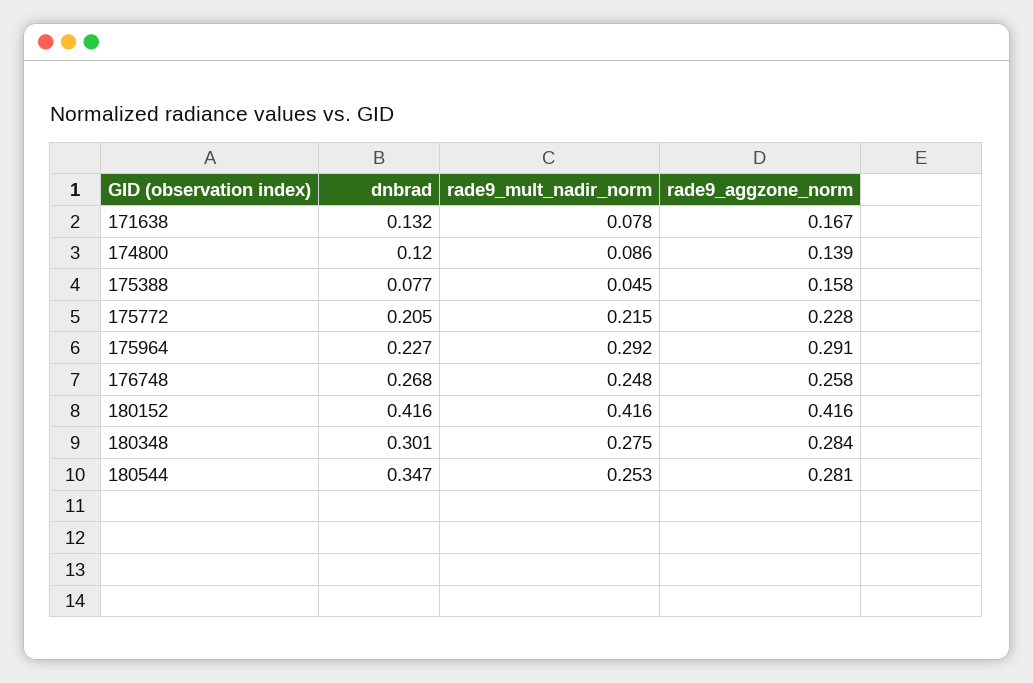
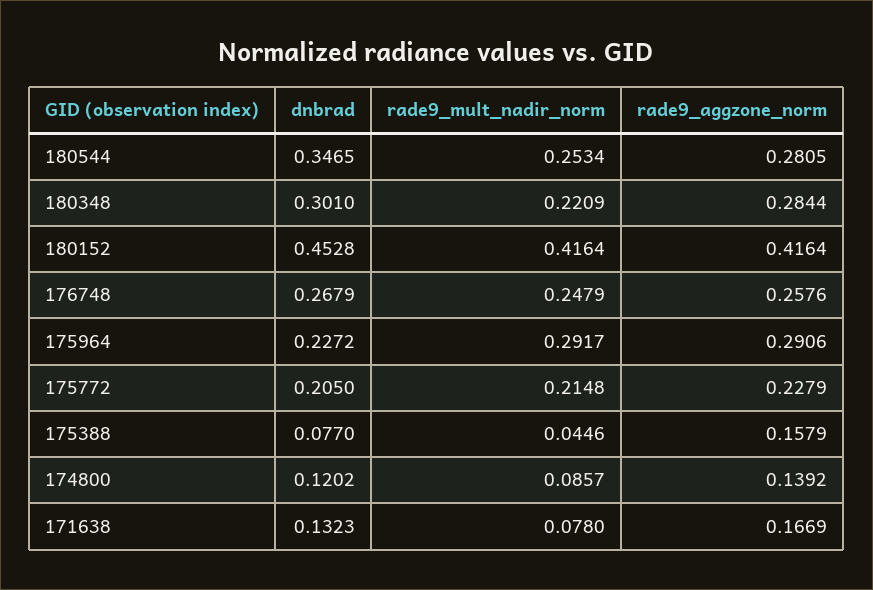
  {
    "dnbrad": {
      "171638": 0.1323,
      "174800": 0.1202,
      "175388": 0.077,
      "175772": 0.205,
      "175964": 0.2272,
      "176748": 0.2679,
-     "180152": 0.416,
+     "180152": 0.4528,
      "180348": 0.301,
      "180544": 0.3465
    },
    "rade9_mult_nadir_norm": {
      "171638": 0.078,
      "174800": 0.0857,
      "175388": 0.0446,
      "175772": 0.2148,
      "175964": 0.2917,
      "176748": 0.2479,
      "180152": 0.4164,
-     "180348": 0.275,
+     "180348": 0.2209,
      "180544": 0.2534
    },
    "rade9_aggzone_norm": {
      "171638": 0.1669,
      "174800": 0.1392,
      "175388": 0.1579,
      "175772": 0.2279,
      "175964": 0.2906,
      "176748": 0.2576,
      "180152": 0.4164,
      "180348": 0.2844,
      "180544": 0.2805
    }
  }

